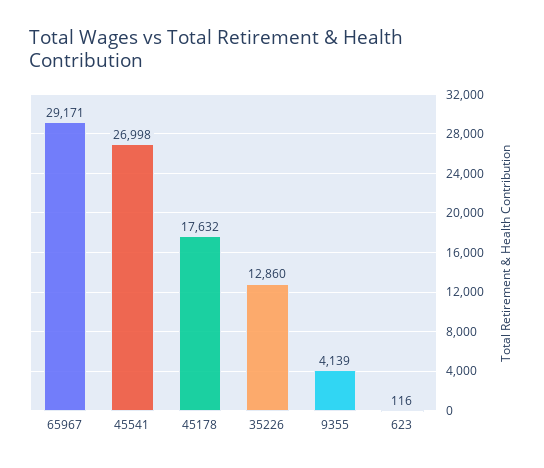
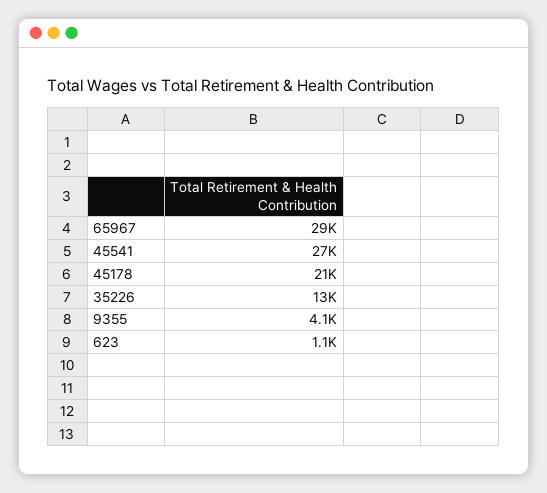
  {
    "65967": 29171,
    "45541": 26998,
-   "45178": 17632,
+   "45178": 21000,
    "35226": 12860,
    "9355": 4139,
-   "623": 116
+   "623": 1100
  }

